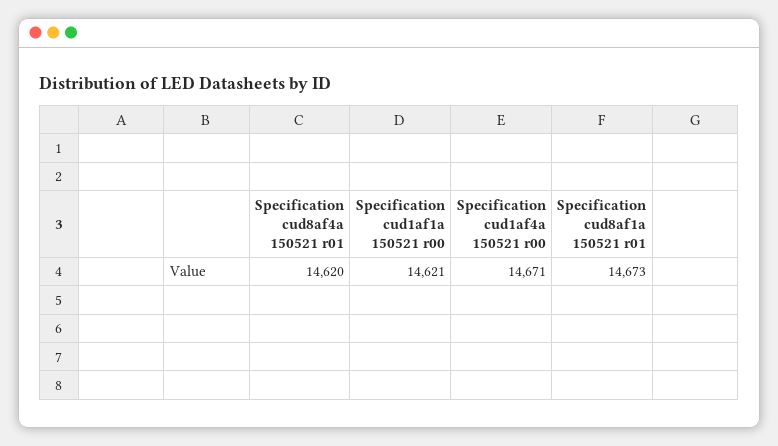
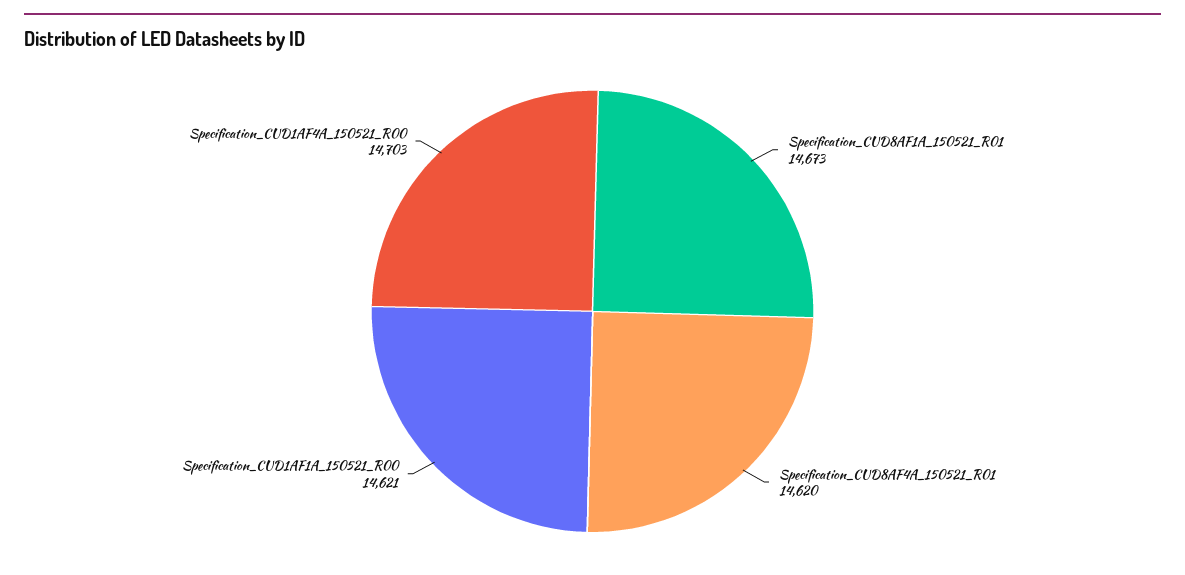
  {
    "Specification cud8af4a 150521 r01": 14620,
    "Specification cud1af1a 150521 r00": 14621,
-   "Specification cud1af4a 150521 r00": 14671,
+   "Specification cud1af4a 150521 r00": 14703,
    "Specification cud8af1a 150521 r01": 14673
  }

